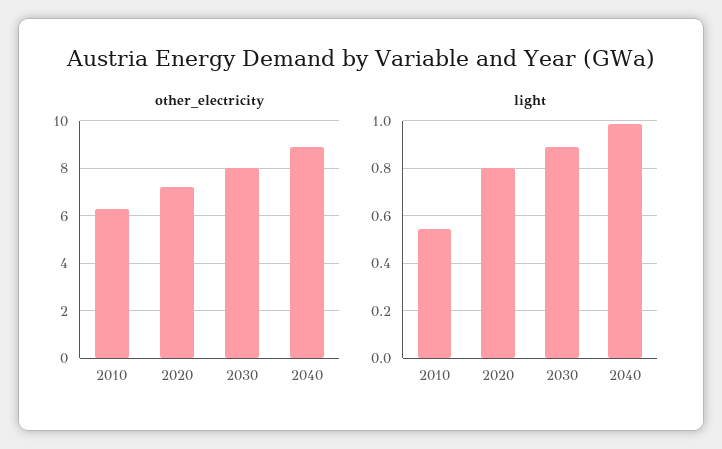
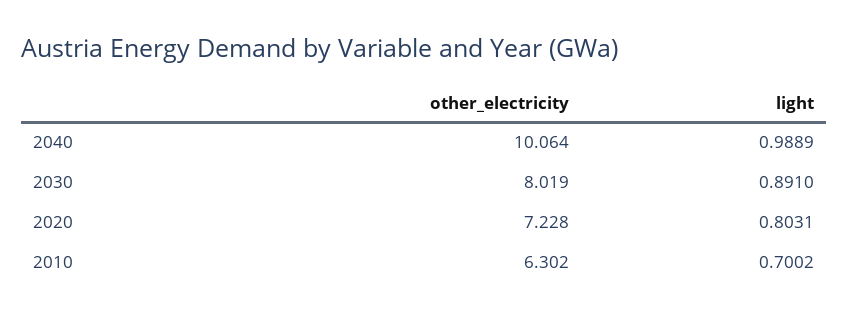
  {
    "other_electricity": {
      "2010": 6.302,
      "2020": 7.228,
      "2030": 8.019,
-     "2040": 9
+     "2040": 10.064
    },
    "light": {
-     "2010": 0.55,
+     "2010": 0.7002,
      "2020": 0.8031,
      "2030": 0.891,
      "2040": 0.9889
    }
  }

